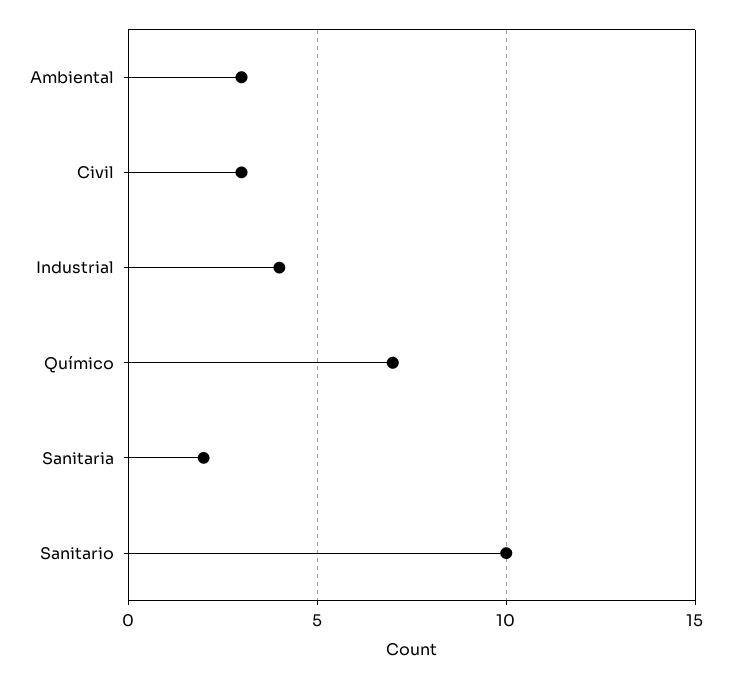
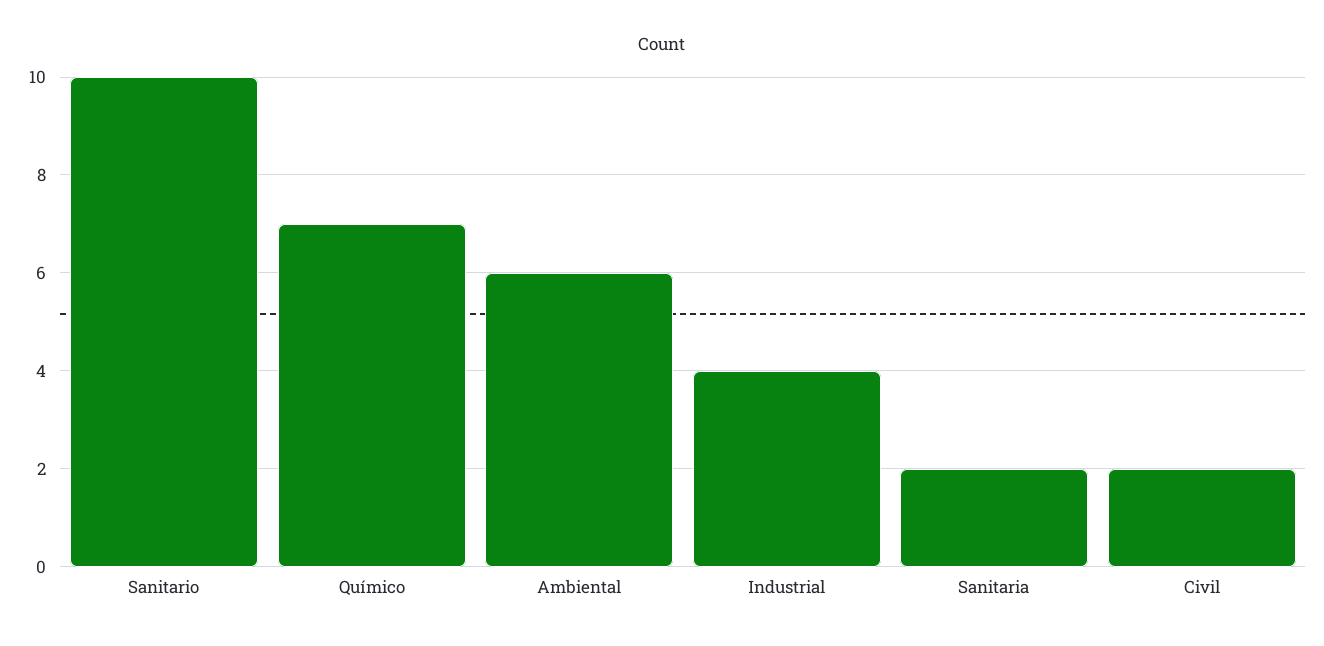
  {
-   "Ambiental": 3,
+   "Ambiental": 6,
-   "Civil": 3,
+   "Civil": 2,
    "Industrial": 4,
    "Químico": 7,
    "Sanitaria": 2,
    "Sanitario": 10
  }

